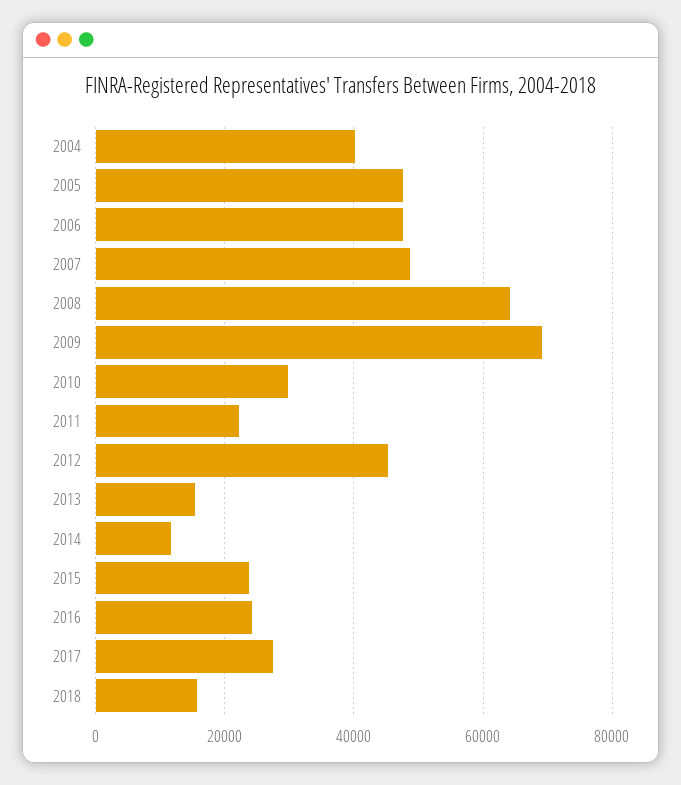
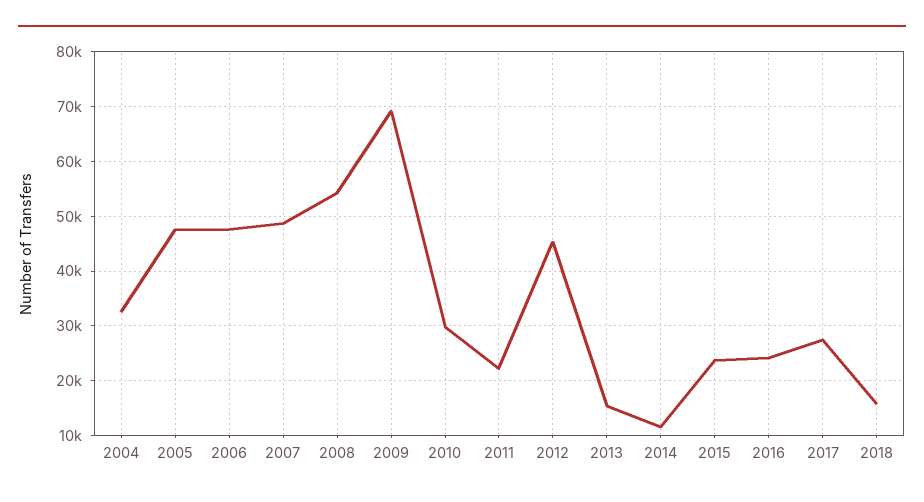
  {
-   "2004": 40000,
+   "2004": 32000,
    "2005": 48000,
    "2006": 48000,
    "2007": 48000,
-   "2008": 64000,
+   "2008": 54000,
    "2009": 70000,
    "2010": 30000,
    "2011": 22000,
    "2012": 46000,
    "2013": 16000,
    "2014": 12000,
    "2015": 24000,
    "2016": 24000,
    "2017": 28000,
    "2018": 16000
  }

